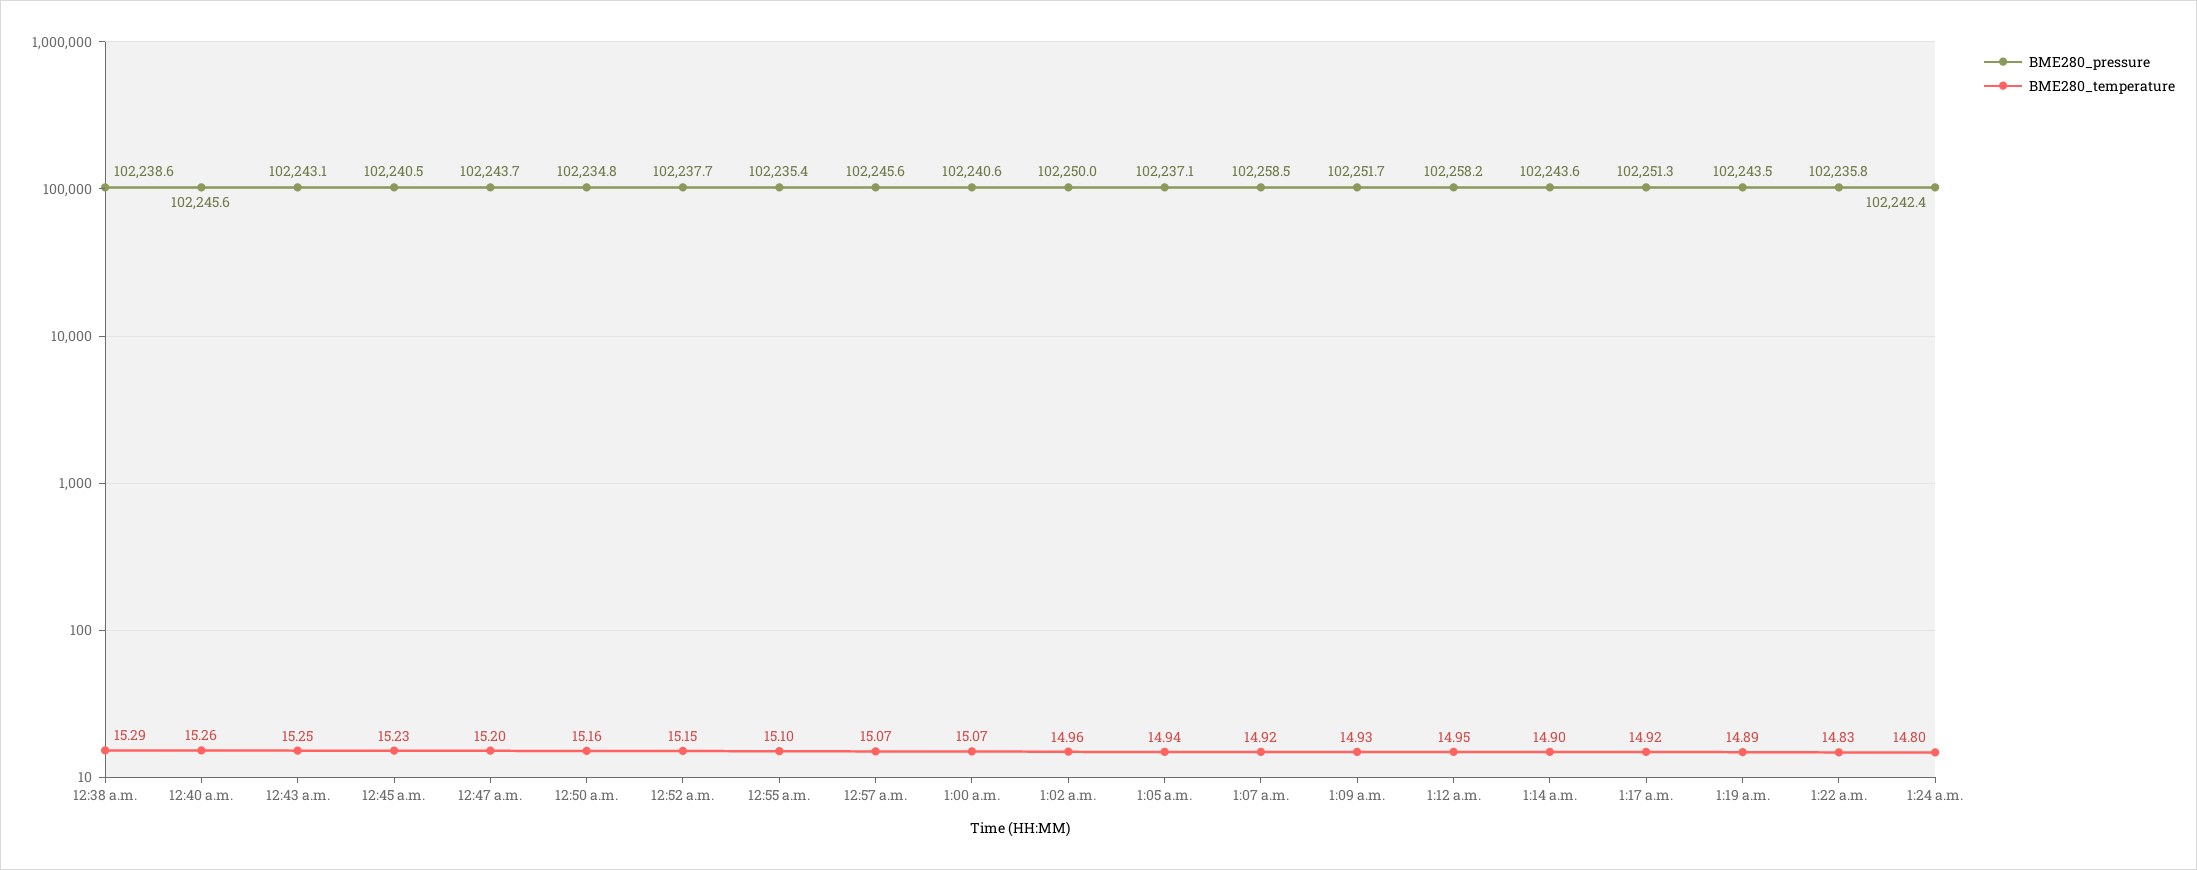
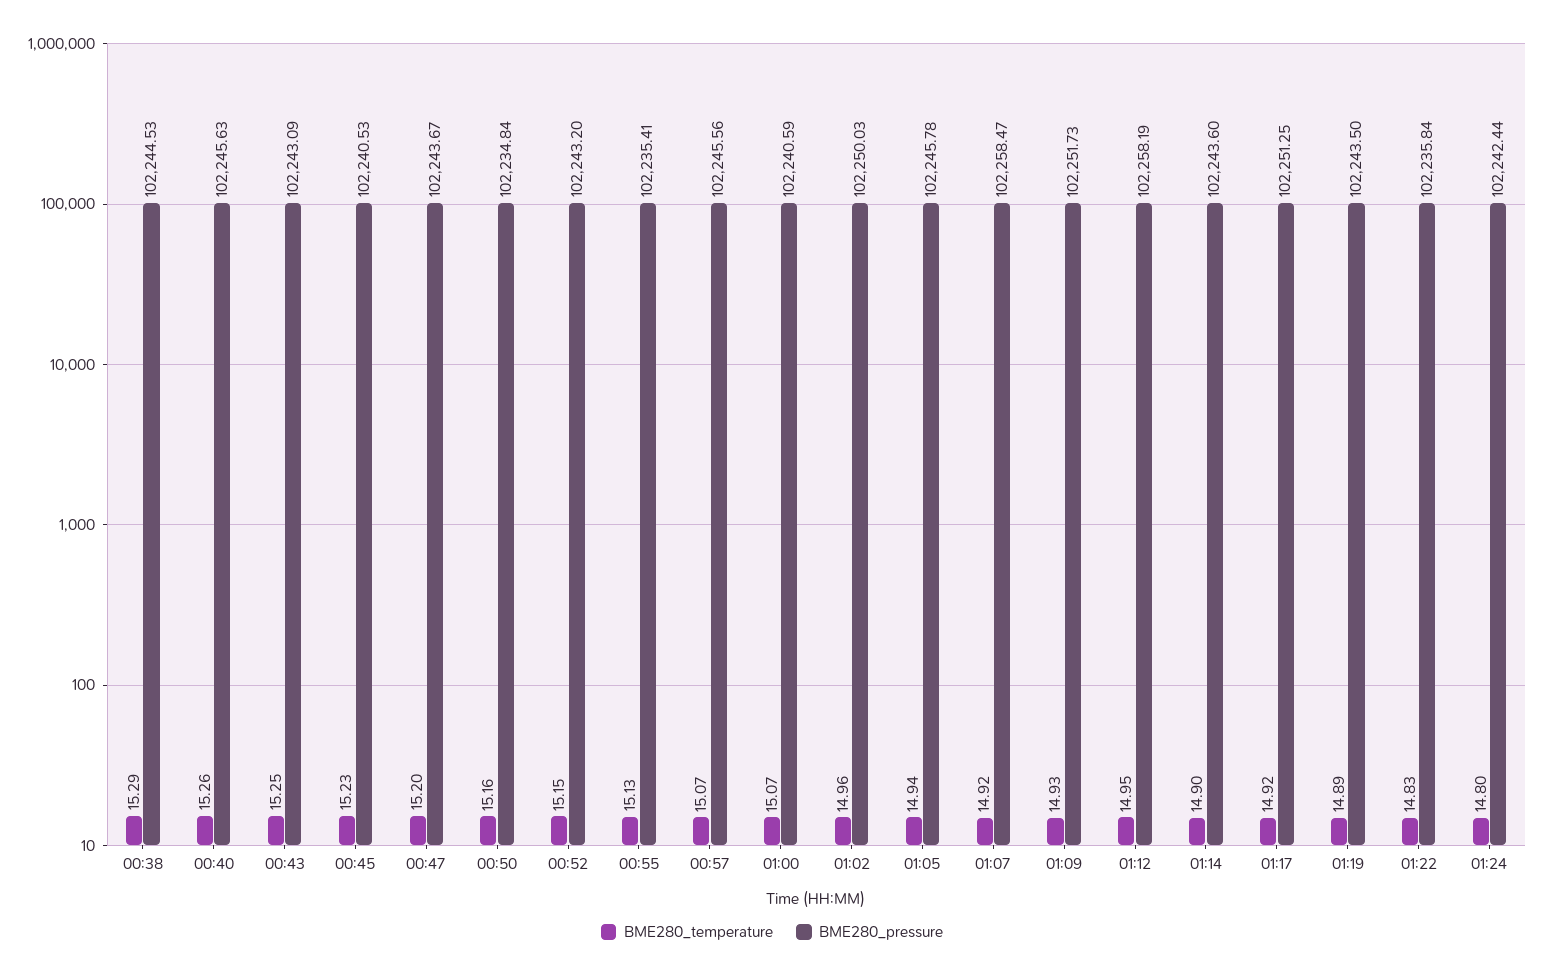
  {
    "BME280_pressure": {
-     "12:38 a.m.": 102238.6,
+     "12:38 a.m.": 102244.53,
      "12:40 a.m.": 102245.63,
      "12:43 a.m.": 102243.09,
      "12:45 a.m.": 102240.53,
      "12:47 a.m.": 102243.67,
      "12:50 a.m.": 102234.84,
-     "12:52 a.m.": 102237.7,
+     "12:52 a.m.": 102243.2,
      "12:55 a.m.": 102235.41,
      "12:57 a.m.": 102245.56,
      "1:00 a.m.": 102240.59,
      "1:02 a.m.": 102250.03,
-     "1:05 a.m.": 102237.1,
+     "1:05 a.m.": 102245.78,
      "1:07 a.m.": 102258.47,
      "1:09 a.m.": 102251.73,
      "1:12 a.m.": 102258.19,
      "1:14 a.m.": 102243.6,
      "1:17 a.m.": 102251.25,
      "1:19 a.m.": 102243.5,
      "1:22 a.m.": 102235.84,
      "1:24 a.m.": 102242.44
    },
    "BME280_temperature": {
      "12:38 a.m.": 15.29,
      "12:40 a.m.": 15.26,
      "12:43 a.m.": 15.25,
      "12:45 a.m.": 15.23,
      "12:47 a.m.": 15.2,
      "12:50 a.m.": 15.16,
      "12:52 a.m.": 15.15,
-     "12:55 a.m.": 15.1,
+     "12:55 a.m.": 15.13,
      "12:57 a.m.": 15.07,
      "1:00 a.m.": 15.07,
      "1:02 a.m.": 14.96,
      "1:05 a.m.": 14.94,
      "1:07 a.m.": 14.92,
      "1:09 a.m.": 14.93,
      "1:12 a.m.": 14.95,
      "1:14 a.m.": 14.9,
      "1:17 a.m.": 14.92,
      "1:19 a.m.": 14.89,
      "1:22 a.m.": 14.83,
      "1:24 a.m.": 14.8
    }
  }

